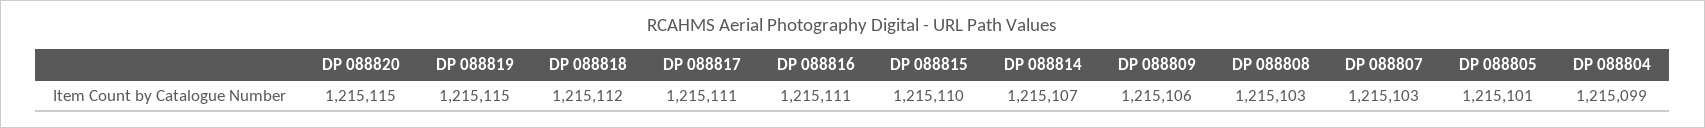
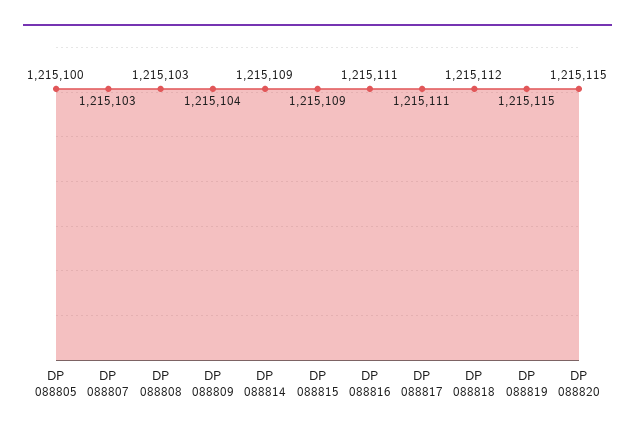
  {
    "DP 088820": 1215115,
    "DP 088819": 1215115,
    "DP 088818": 1215112,
    "DP 088817": 1215111,
    "DP 088816": 1215111,
-   "DP 088815": 1215110,
+   "DP 088815": 1215109,
-   "DP 088814": 1215107,
+   "DP 088814": 1215109,
-   "DP 088809": 1215106,
+   "DP 088809": 1215104,
    "DP 088808": 1215103,
    "DP 088807": 1215103,
-   "DP 088805": 1215101,
+   "DP 088805": 1215100
-   "DP 088804": 1215099
  }

